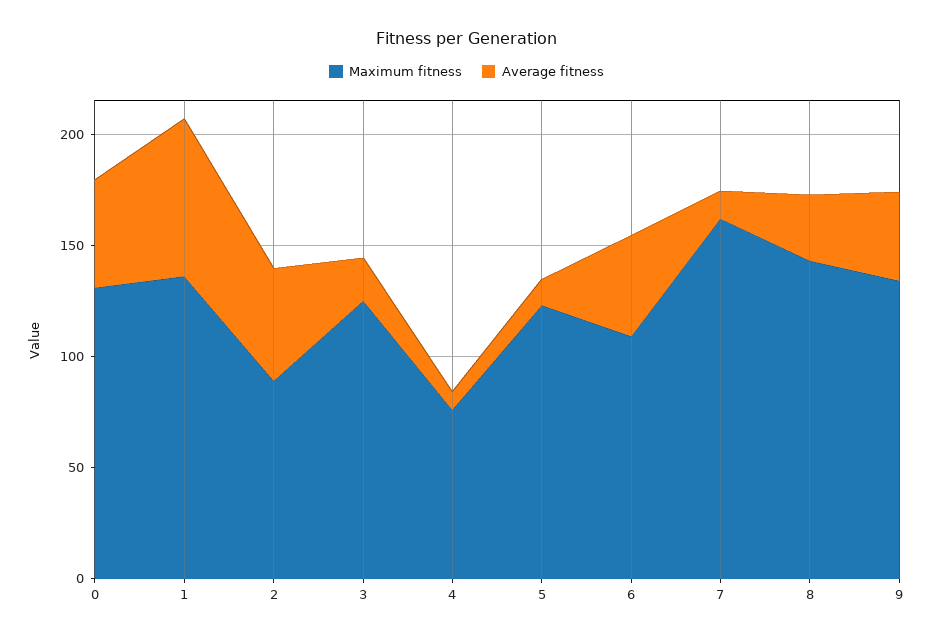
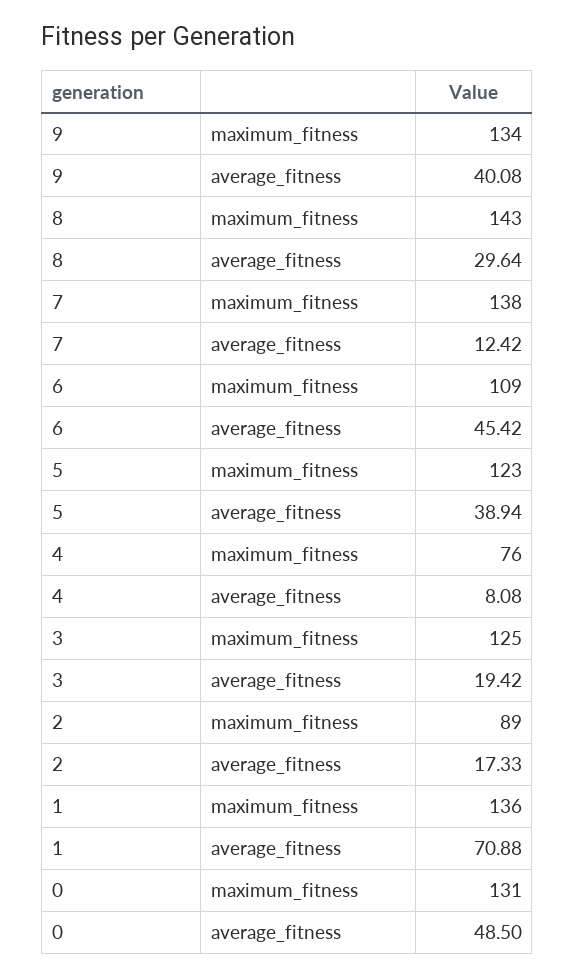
  {
    "Maximum fitness": {
      "0": 131,
      "1": 136,
      "2": 89,
      "3": 125,
      "4": 76,
      "5": 123,
      "6": 109,
-     "7": 160,
+     "7": 138,
      "8": 143,
      "9": 134
    },
    "Average fitness": {
      "0": 48.5,
      "1": 70.88,
-     "2": 50,
+     "2": 17.33,
      "3": 19.42,
      "4": 8.08,
-     "5": 10,
+     "5": 38.94,
      "6": 45.42,
      "7": 12.42,
      "8": 29.64,
      "9": 40.08
    }
  }

